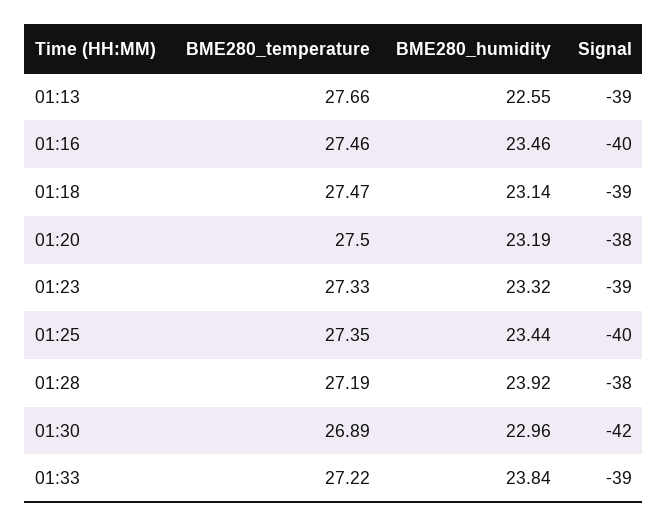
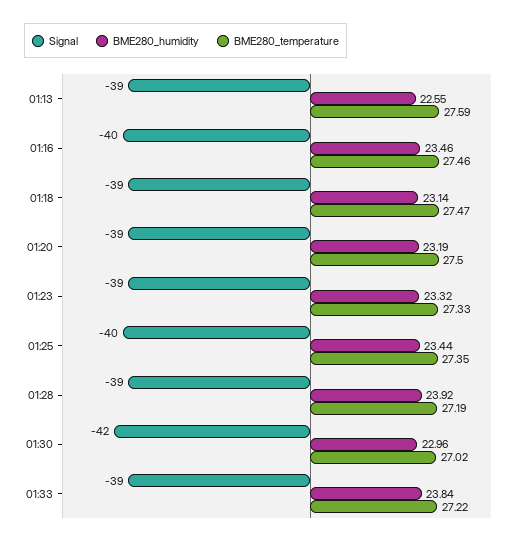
  {
    "BME280_temperature": {
-     "01:13": 27.66,
+     "01:13": 27.59,
      "01:16": 27.46,
      "01:18": 27.47,
      "01:20": 27.5,
      "01:23": 27.33,
      "01:25": 27.35,
      "01:28": 27.19,
-     "01:30": 26.89,
+     "01:30": 27.02,
      "01:33": 27.22
    },
    "BME280_humidity": {
      "01:13": 22.55,
      "01:16": 23.46,
      "01:18": 23.14,
      "01:20": 23.19,
      "01:23": 23.32,
      "01:25": 23.44,
      "01:28": 23.92,
      "01:30": 22.96,
      "01:33": 23.84
    },
    "Signal": {
      "01:13": -39,
      "01:16": -40,
      "01:18": -39,
-     "01:20": -38,
+     "01:20": -39,
      "01:23": -39,
      "01:25": -40,
-     "01:28": -38,
+     "01:28": -39,
      "01:30": -42,
      "01:33": -39
    }
  }

